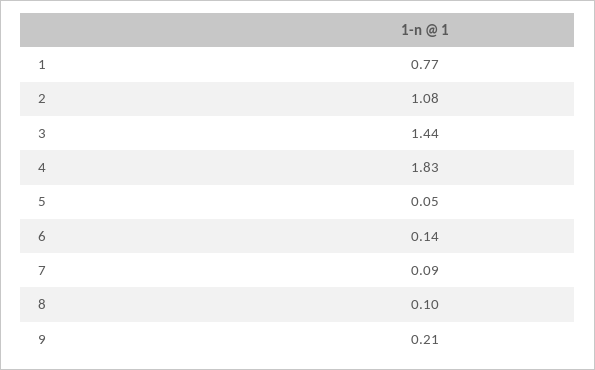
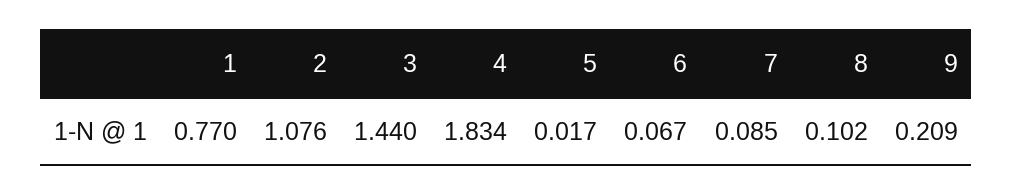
  {
    "1": 0.77,
    "2": 1.076,
    "3": 1.44,
    "4": 1.834,
-   "5": 0.05,
+   "5": 0.017,
-   "6": 0.14,
+   "6": 0.067,
    "7": 0.085,
    "8": 0.102,
    "9": 0.209
  }

